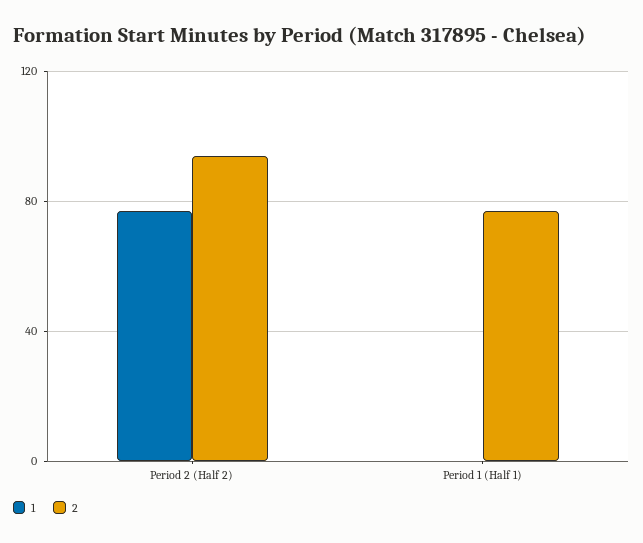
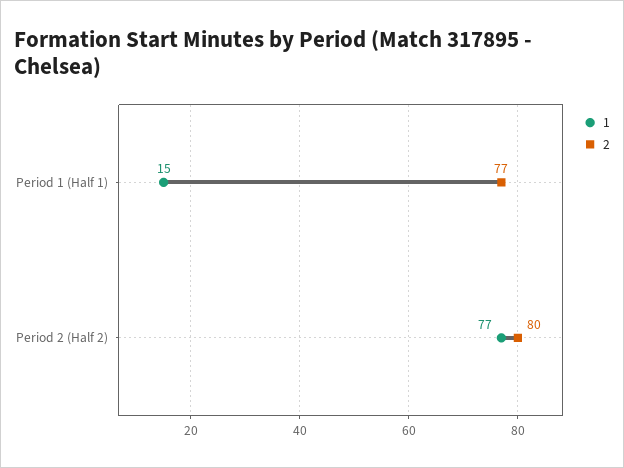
  {
    "1": {
      "Period 2 (Half 2)": 77,
-     "Period 1 (Half 1)": 0
+     "Period 1 (Half 1)": 15
    },
    "2": {
-     "Period 2 (Half 2)": 95,
+     "Period 2 (Half 2)": 80,
      "Period 1 (Half 1)": 77
    }
  }

